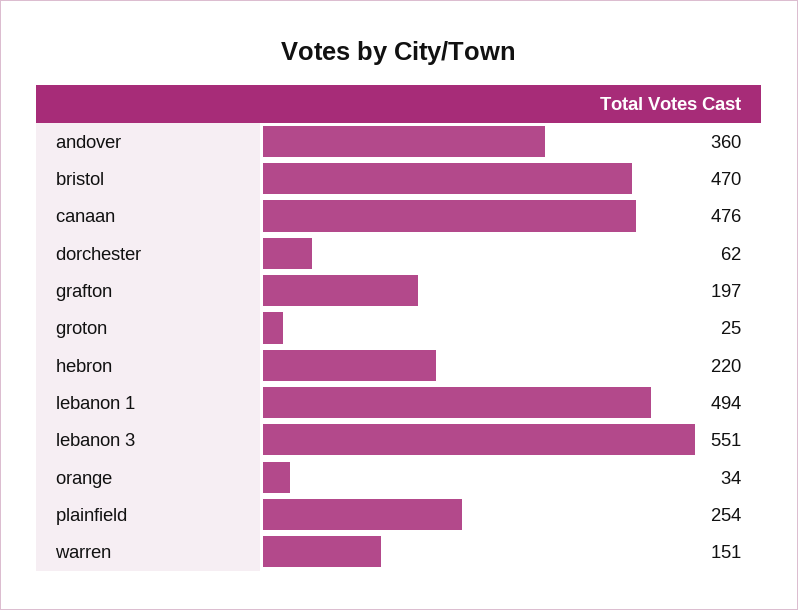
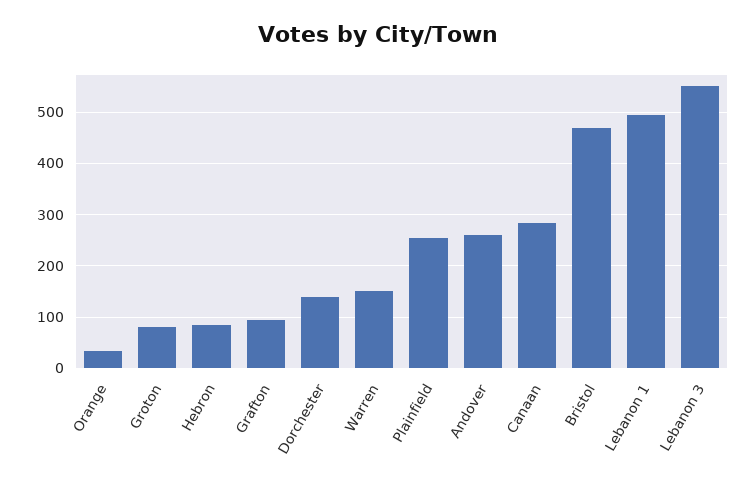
  {
-   "andover": 360,
+   "andover": 260,
    "bristol": 470,
-   "canaan": 476,
+   "canaan": 280,
-   "dorchester": 62,
+   "dorchester": 140,
-   "grafton": 197,
+   "grafton": 100,
-   "groton": 25,
+   "groton": 80,
-   "hebron": 220,
+   "hebron": 80,
    "lebanon 1": 494,
    "lebanon 3": 551,
    "orange": 34,
    "plainfield": 254,
    "warren": 151
  }

